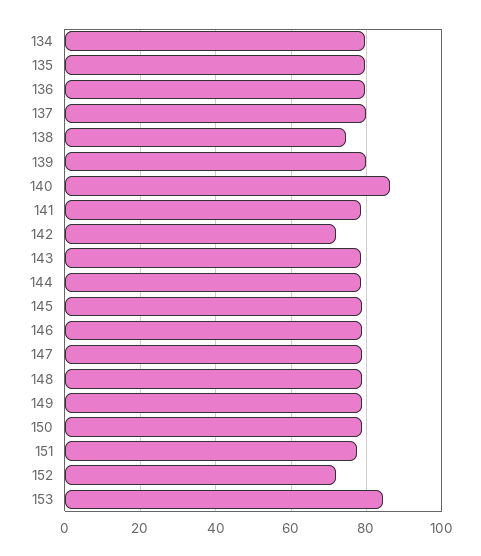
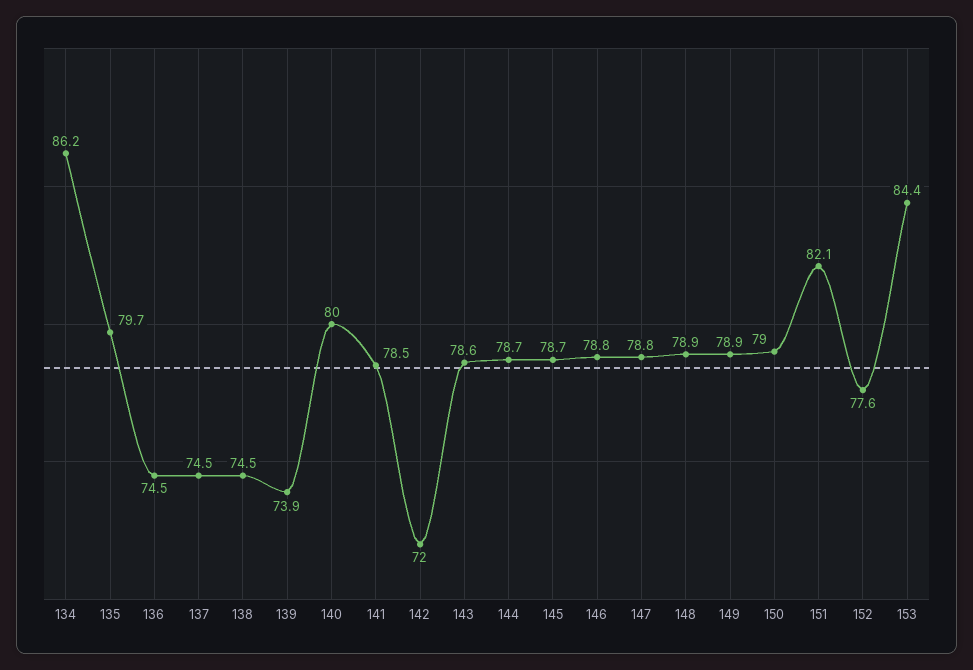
  {
-   "134": 80,
+   "134": 86.2,
    "135": 79.7,
-   "136": 80,
+   "136": 74.5,
-   "137": 80,
+   "137": 74.5,
    "138": 74.5,
-   "139": 80,
+   "139": 73.9,
-   "140": 86,
+   "140": 80,
    "141": 78.5,
    "142": 72,
    "143": 78.6,
    "144": 78.7,
    "145": 78.7,
    "146": 78.8,
    "147": 78.8,
    "148": 78.9,
    "149": 78.9,
    "150": 79,
-   "151": 78,
+   "151": 82.1,
-   "152": 72,
+   "152": 77.6,
    "153": 84.4
  }

